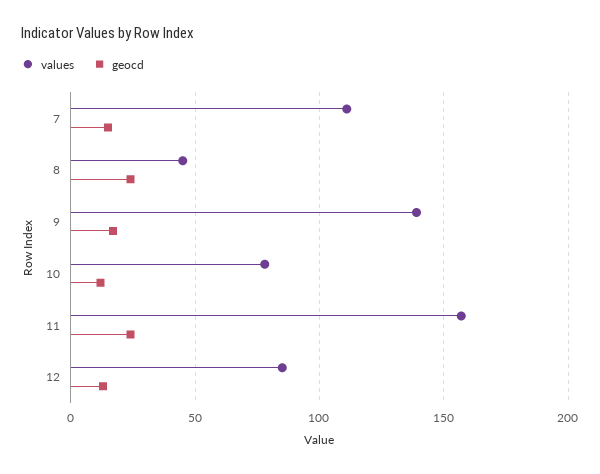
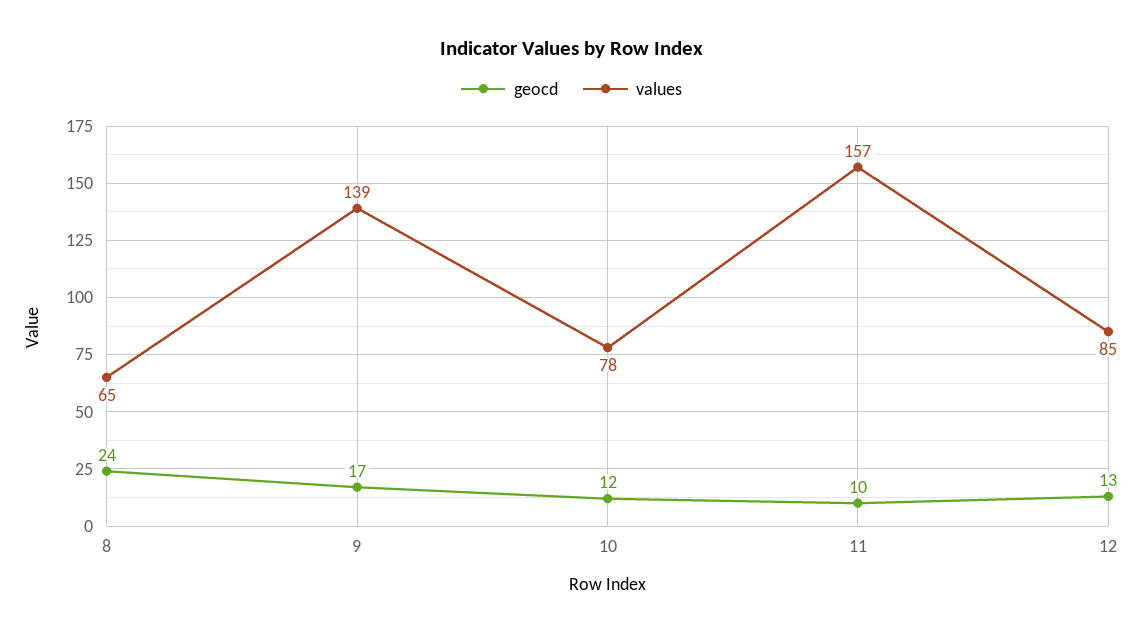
  {
    "values": {
-     "7": 110,
-     "8": 45,
+     "8": 65,
      "9": 139,
      "10": 78,
      "11": 157,
      "12": 85
    },
    "geocd": {
-     "7": 15,
      "8": 24,
      "9": 17,
      "10": 12,
-     "11": 25,
+     "11": 10,
      "12": 13
    }
  }

